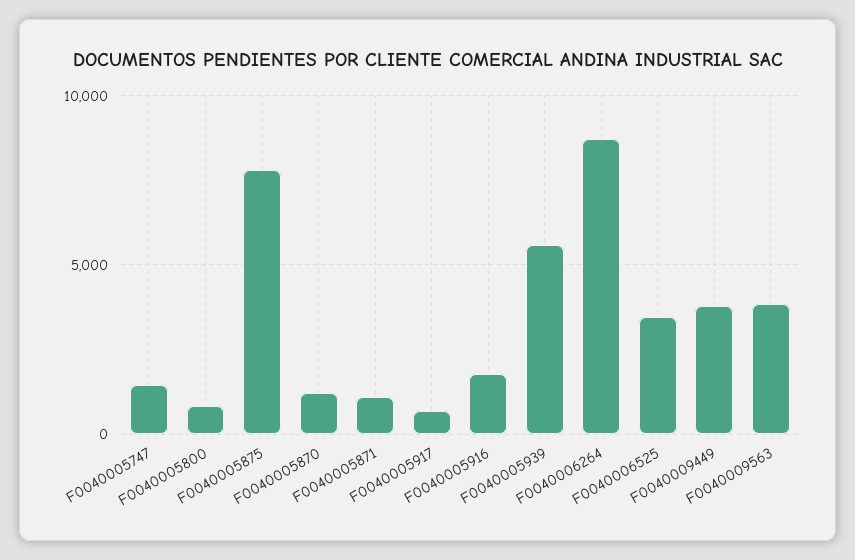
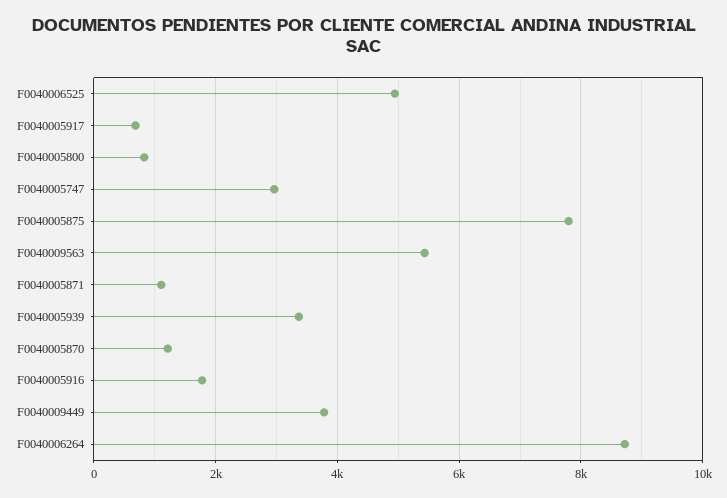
  {
-   "F0040005747": 1500,
+   "F0040005747": 3000,
    "F0040005800": 800,
    "F0040005875": 7800,
    "F0040005870": 1200,
    "F0040005871": 1200,
    "F0040005917": 600,
    "F0040005916": 1800,
-   "F0040005939": 5500,
+   "F0040005939": 3400,
    "F0040006264": 8800,
-   "F0040006525": 3500,
+   "F0040006525": 5000,
    "F0040009449": 3800,
-   "F0040009563": 4000
+   "F0040009563": 5400
  }

